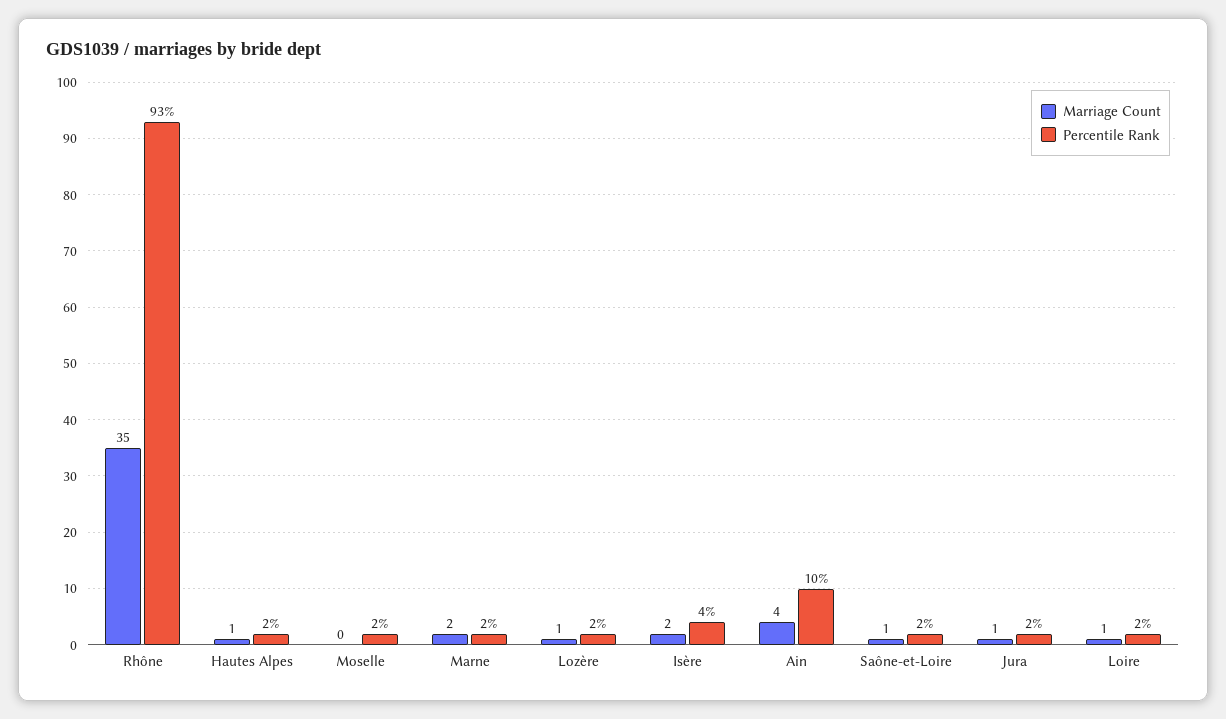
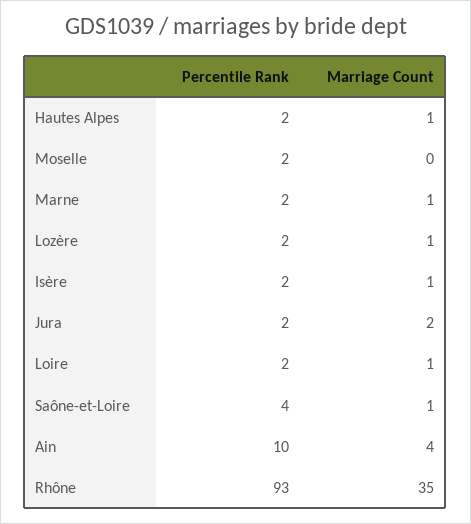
  {
    "Marriage Count": {
      "Rhône": 35,
      "Hautes Alpes": 1,
      "Moselle": 0,
-     "Marne": 2,
+     "Marne": 1,
      "Lozère": 1,
-     "Isère": 2,
+     "Isère": 1,
      "Ain": 4,
      "Saône-et-Loire": 1,
-     "Jura": 1,
+     "Jura": 2,
      "Loire": 1
    },
    "Percentile Rank": {
      "Rhône": 93,
      "Hautes Alpes": 2,
      "Moselle": 2,
      "Marne": 2,
      "Lozère": 2,
-     "Isère": 4,
+     "Isère": 2,
      "Ain": 10,
-     "Saône-et-Loire": 2,
+     "Saône-et-Loire": 4,
      "Jura": 2,
      "Loire": 2
    }
  }

